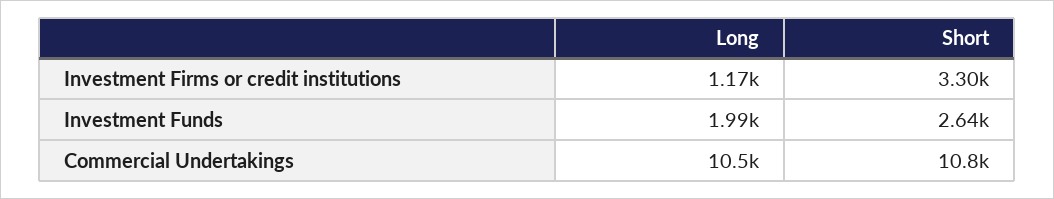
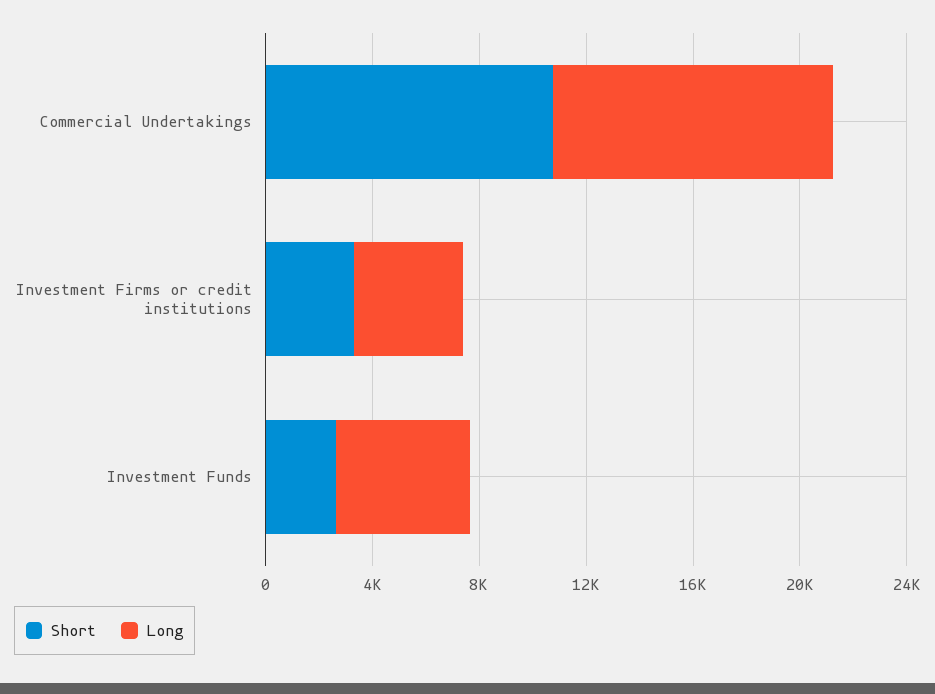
  {
    "Long": {
-     "Investment Firms or credit institutions": 1170,
+     "Investment Firms or credit institutions": 4000,
-     "Investment Funds": 1990,
+     "Investment Funds": 5000,
      "Commercial Undertakings": 10500
    },
    "Short": {
      "Investment Firms or credit institutions": 3300,
      "Investment Funds": 2640,
      "Commercial Undertakings": 10800
    }
  }

